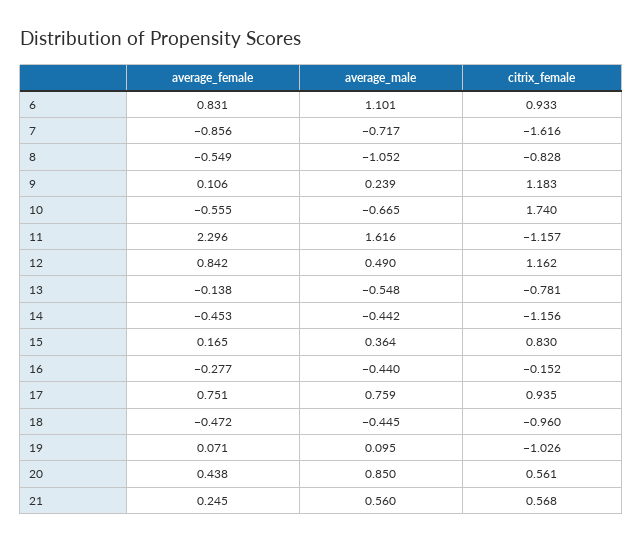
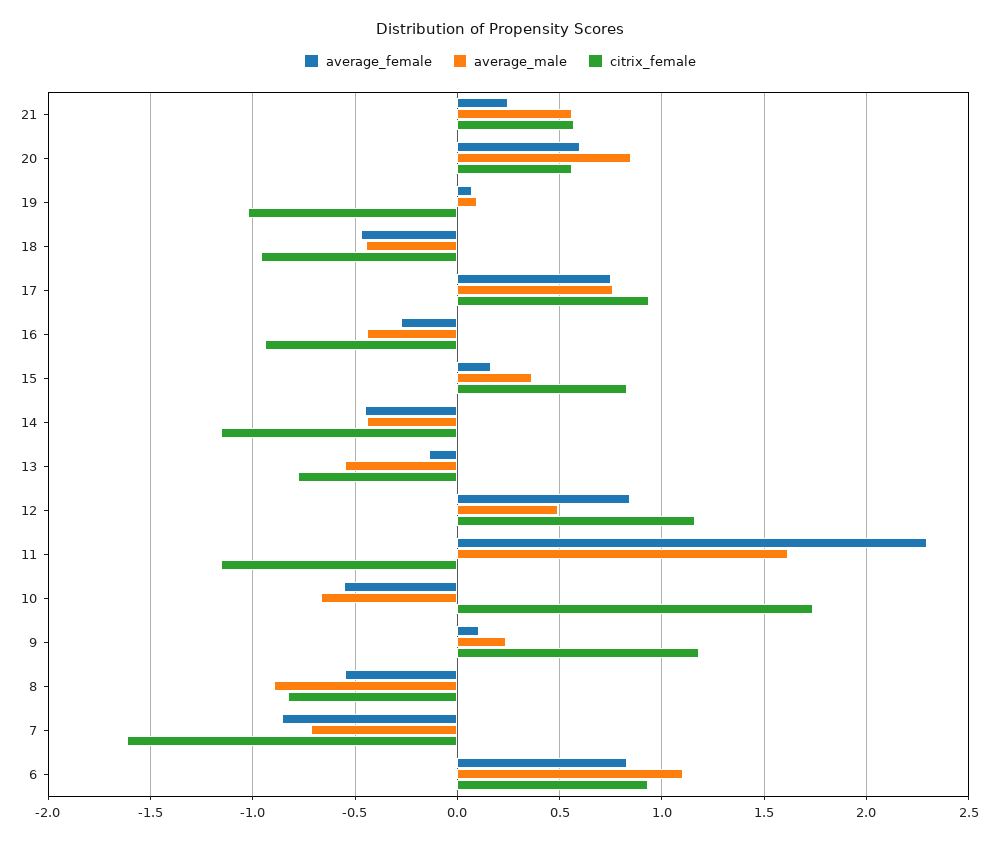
  {
    "average_female": {
      "6": 0.831,
      "7": -0.856,
      "8": -0.549,
      "9": 0.106,
      "10": -0.555,
      "11": 2.296,
      "12": 0.842,
      "13": -0.138,
      "14": -0.453,
      "15": 0.165,
      "16": -0.277,
      "17": 0.751,
      "18": -0.472,
      "19": 0.071,
-     "20": 0.438,
+     "20": 0.6,
      "21": 0.245
    },
    "average_male": {
      "6": 1.101,
      "7": -0.717,
-     "8": -1.052,
+     "8": -0.9,
      "9": 0.239,
      "10": -0.665,
      "11": 1.616,
      "12": 0.49,
      "13": -0.548,
      "14": -0.442,
      "15": 0.364,
      "16": -0.44,
      "17": 0.759,
      "18": -0.445,
      "19": 0.095,
      "20": 0.85,
      "21": 0.56
    },
    "citrix_female": {
      "6": 0.933,
      "7": -1.616,
      "8": -0.828,
      "9": 1.183,
      "10": 1.74,
      "11": -1.157,
      "12": 1.162,
      "13": -0.781,
      "14": -1.156,
      "15": 0.83,
-     "16": -0.152,
+     "16": -0.95,
      "17": 0.935,
      "18": -0.96,
      "19": -1.026,
      "20": 0.561,
      "21": 0.568
    }
  }

